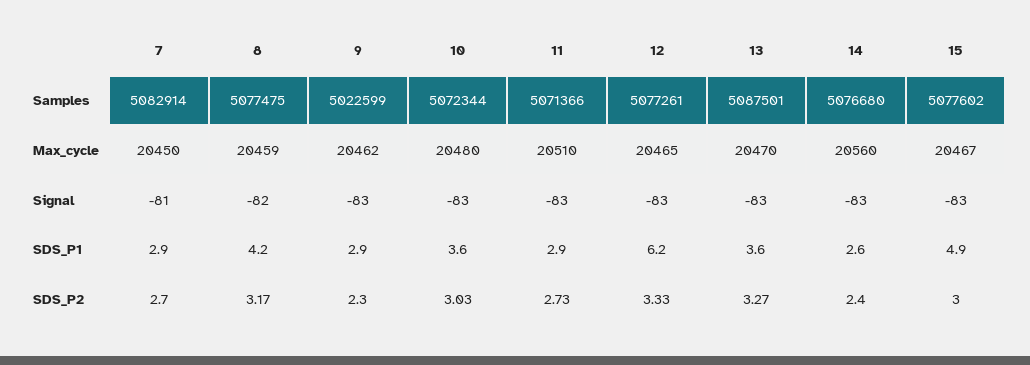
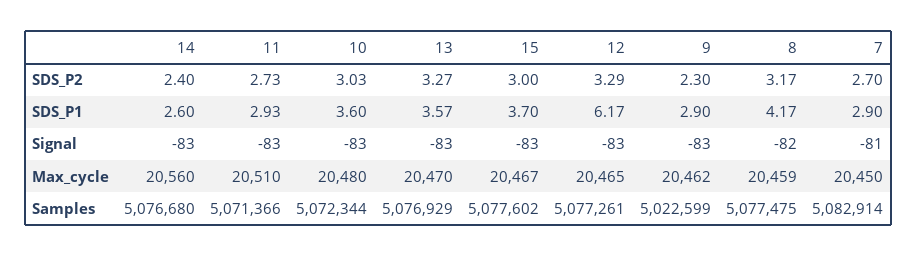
  {
    "7": {
      "Samples": 5082914,
      "Max_cycle": 20450,
      "Signal": -81,
      "SDS_P1": 2.9,
      "SDS_P2": 2.7
    },
    "8": {
      "Samples": 5077475,
      "Max_cycle": 20459,
      "Signal": -82,
      "SDS_P1": 4.17,
      "SDS_P2": 3.17
    },
    "9": {
      "Samples": 5022599,
      "Max_cycle": 20462,
      "Signal": -83,
      "SDS_P1": 2.9,
      "SDS_P2": 2.3
    },
    "10": {
      "Samples": 5072344,
      "Max_cycle": 20480,
      "Signal": -83,
      "SDS_P1": 3.6,
      "SDS_P2": 3.03
    },
    "11": {
      "Samples": 5071366,
      "Max_cycle": 20510,
      "Signal": -83,
      "SDS_P1": 2.93,
      "SDS_P2": 2.73
    },
    "12": {
      "Samples": 5077261,
      "Max_cycle": 20465,
      "Signal": -83,
      "SDS_P1": 6.17,
-     "SDS_P2": 3.33
+     "SDS_P2": 3.29
    },
    "13": {
-     "Samples": 5087501,
+     "Samples": 5076929,
      "Max_cycle": 20470,
      "Signal": -83,
      "SDS_P1": 3.57,
      "SDS_P2": 3.27
    },
    "14": {
      "Samples": 5076680,
      "Max_cycle": 20560,
      "Signal": -83,
      "SDS_P1": 2.6,
      "SDS_P2": 2.4
    },
    "15": {
      "Samples": 5077602,
      "Max_cycle": 20467,
      "Signal": -83,
-     "SDS_P1": 4.9,
+     "SDS_P1": 3.7,
      "SDS_P2": 3
    }
  }

